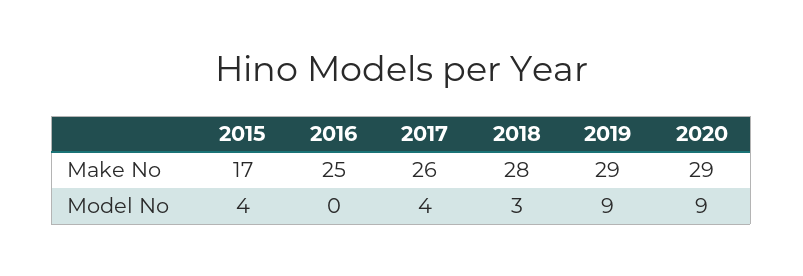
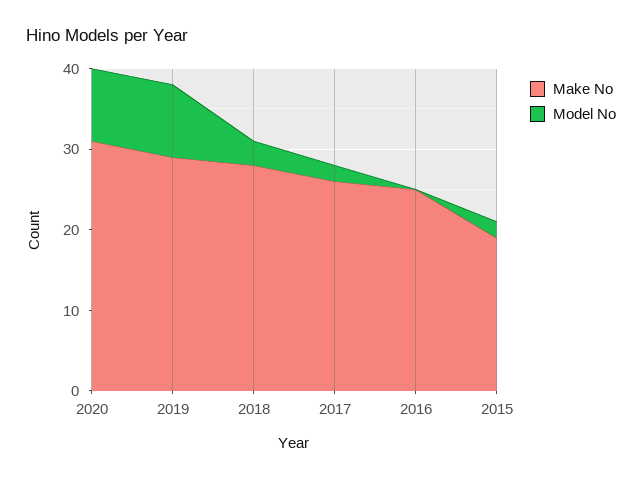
  {
    "Make No": {
-     "2015": 17,
+     "2015": 19,
      "2016": 25,
      "2017": 26,
      "2018": 28,
      "2019": 29,
-     "2020": 29
+     "2020": 31
    },
    "Model No": {
-     "2015": 4,
+     "2015": 2,
      "2016": 0,
-     "2017": 4,
+     "2017": 2,
      "2018": 3,
      "2019": 9,
      "2020": 9
    }
  }

